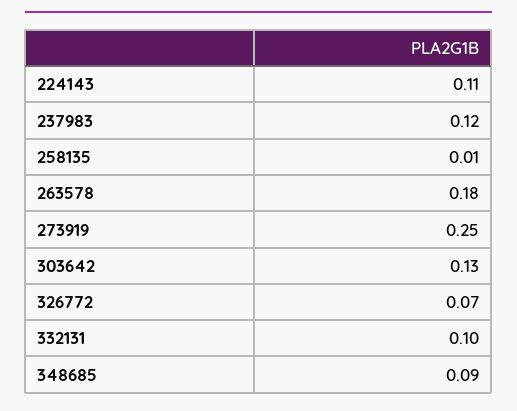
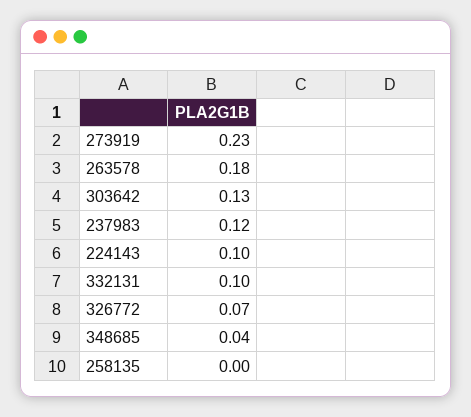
  {
-   "224143": 0.11,
+   "224143": 0.1,
    "237983": 0.12,
-   "258135": 0.01,
+   "258135": 0,
    "263578": 0.18,
-   "273919": 0.25,
+   "273919": 0.23,
    "303642": 0.13,
    "326772": 0.07,
    "332131": 0.1,
-   "348685": 0.09
+   "348685": 0.04
  }

